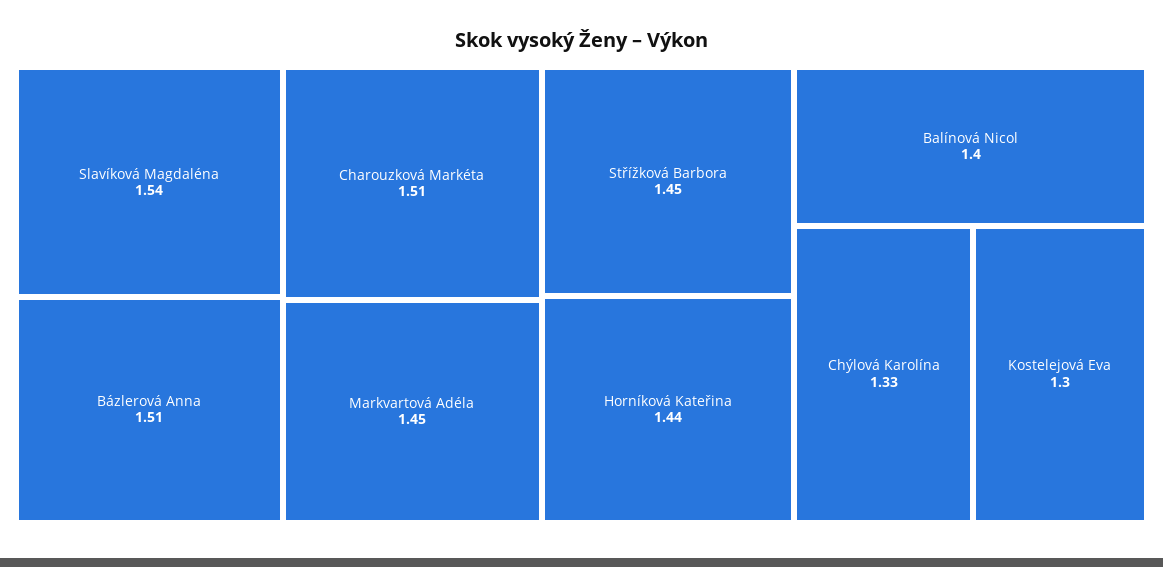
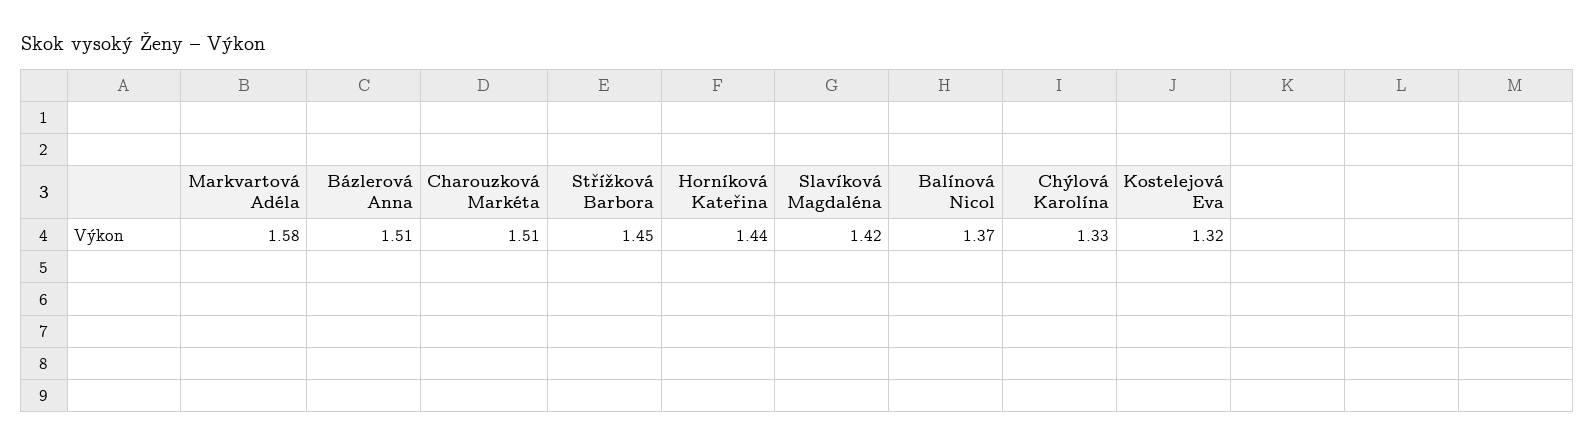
  {
-   "Slavíková Magdaléna": 1.54,
+   "Slavíková Magdaléna": 1.42,
    "Bázlerová Anna": 1.51,
    "Charouzková Markéta": 1.51,
-   "Markvartová Adéla": 1.45,
+   "Markvartová Adéla": 1.58,
    "Střížková Barbora": 1.45,
    "Horníková Kateřina": 1.44,
-   "Balínová Nicol": 1.4,
+   "Balínová Nicol": 1.37,
    "Chýlová Karolína": 1.33,
-   "Kostelejová Eva": 1.3
+   "Kostelejová Eva": 1.32
  }

